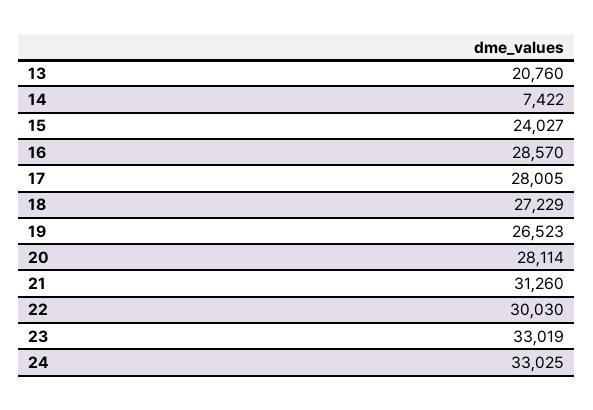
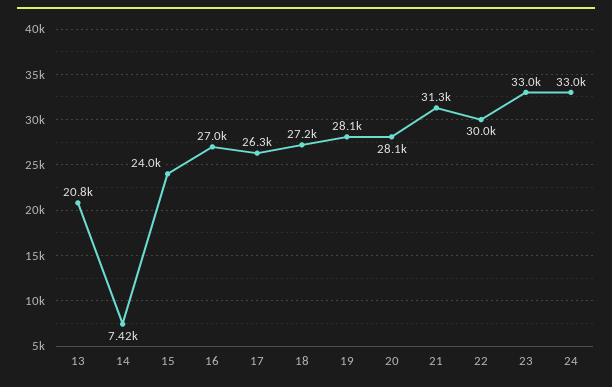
  {
    "13": 20760,
    "14": 7422,
    "15": 24027,
-   "16": 28570,
+   "16": 27000,
-   "17": 28005,
+   "17": 26300,
    "18": 27229,
-   "19": 26523,
+   "19": 28100,
    "20": 28114,
    "21": 31260,
    "22": 30030,
    "23": 33019,
    "24": 33025
  }

